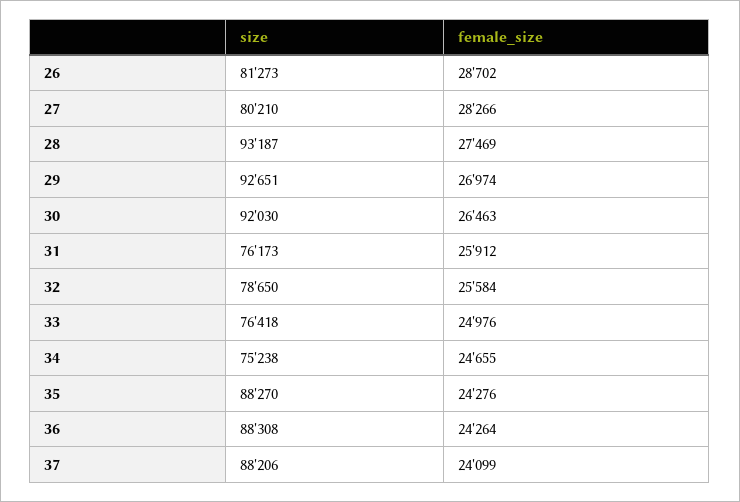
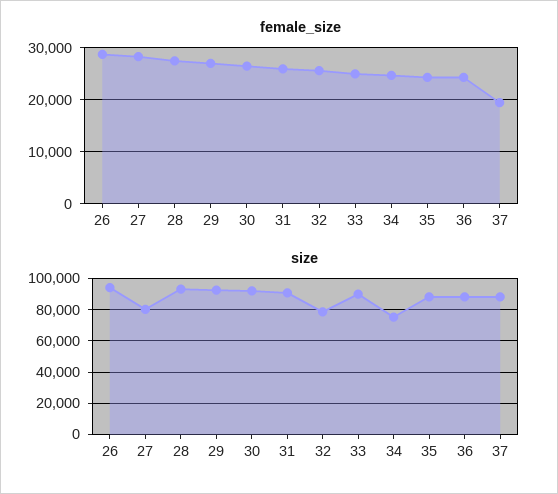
  {
    "size": {
-     "26": 81273,
+     "26": 95000,
      "27": 80210,
      "28": 93187,
      "29": 92651,
      "30": 92030,
-     "31": 76173,
+     "31": 90000,
      "32": 78650,
-     "33": 76418,
+     "33": 90000,
      "34": 75238,
      "35": 88270,
      "36": 88308,
      "37": 88206
    },
    "female_size": {
      "26": 28702,
      "27": 28266,
      "28": 27469,
      "29": 26974,
      "30": 26463,
      "31": 25912,
      "32": 25584,
      "33": 24976,
      "34": 24655,
      "35": 24276,
      "36": 24264,
-     "37": 24099
+     "37": 20000
    }
  }

